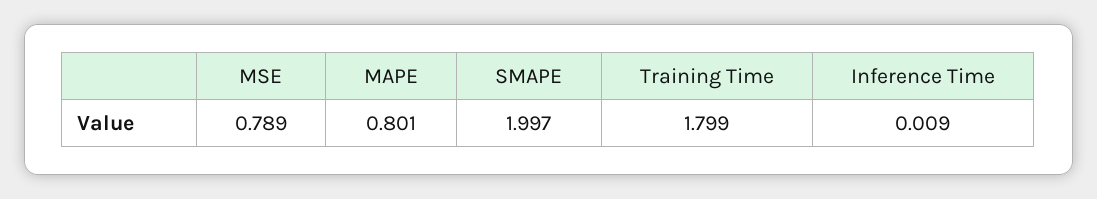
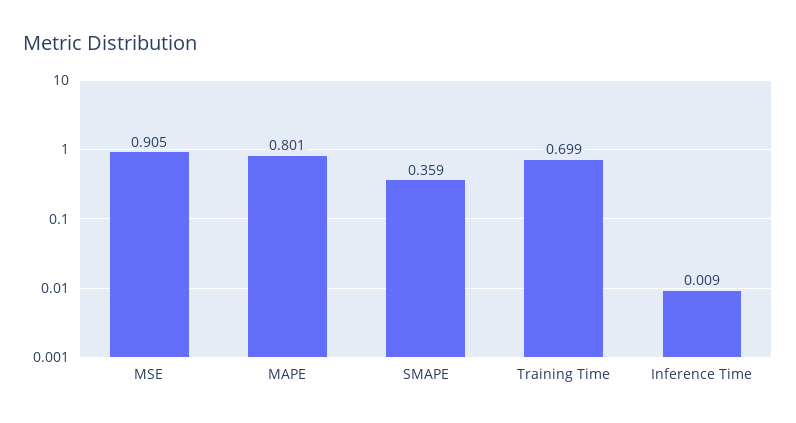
  {
-   "MSE": 0.789,
+   "MSE": 0.905,
    "MAPE": 0.801,
-   "SMAPE": 1.997,
+   "SMAPE": 0.359,
-   "Training Time": 1.799,
+   "Training Time": 0.699,
    "Inference Time": 0.009
  }

